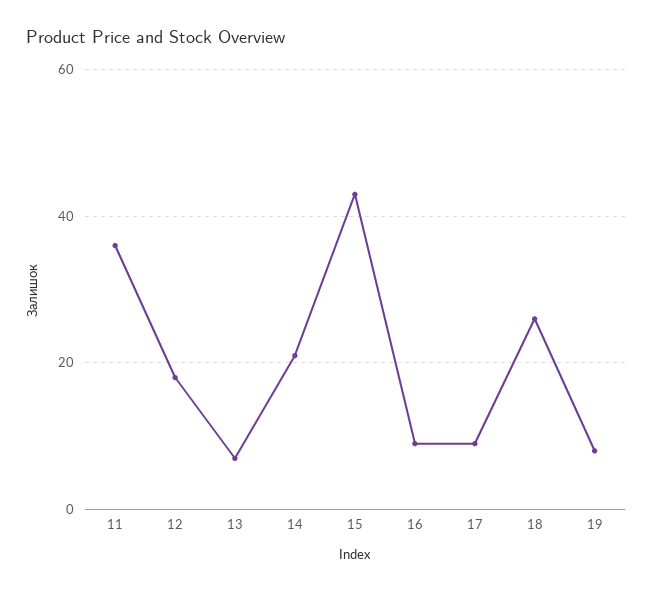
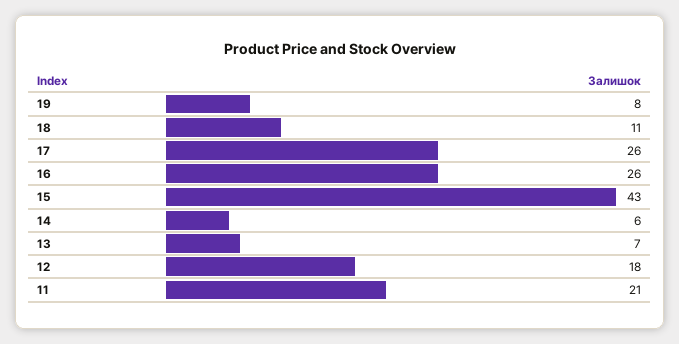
  {
-   "11": 35,
+   "11": 21,
    "12": 18,
    "13": 7,
-   "14": 20,
+   "14": 6,
    "15": 43,
-   "16": 10,
+   "16": 26,
-   "17": 10,
+   "17": 26,
-   "18": 25,
+   "18": 11,
    "19": 8
  }

